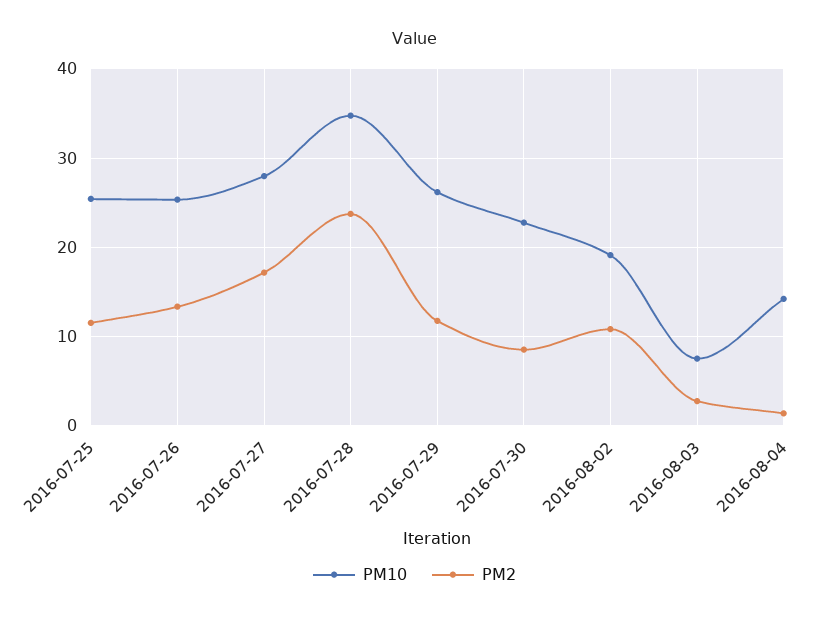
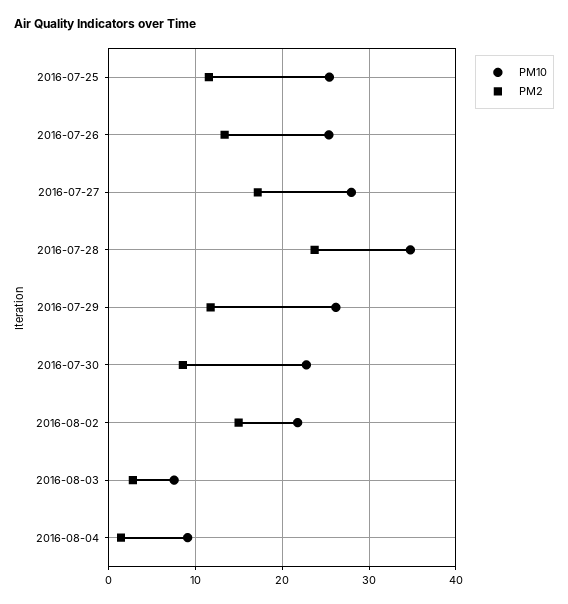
  {
    "PM10": {
      "2016-07-25": 25,
      "2016-07-26": 25,
      "2016-07-27": 28,
      "2016-07-28": 35,
      "2016-07-29": 26,
      "2016-07-30": 23,
-     "2016-08-02": 19,
+     "2016-08-02": 22,
      "2016-08-03": 8,
-     "2016-08-04": 14
+     "2016-08-04": 9
    },
    "PM2": {
      "2016-07-25": 12,
      "2016-07-26": 13,
      "2016-07-27": 17,
      "2016-07-28": 24,
      "2016-07-29": 12,
      "2016-07-30": 9,
-     "2016-08-02": 11,
+     "2016-08-02": 15,
      "2016-08-03": 3,
      "2016-08-04": 1
    }
  }

